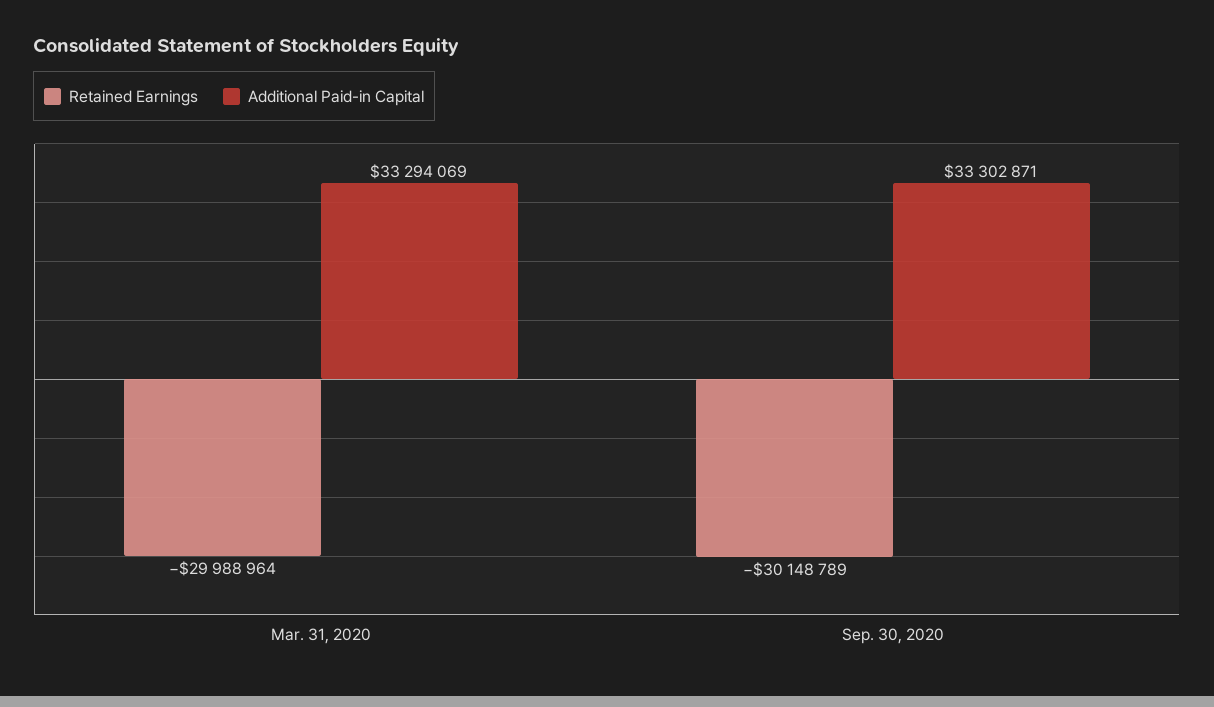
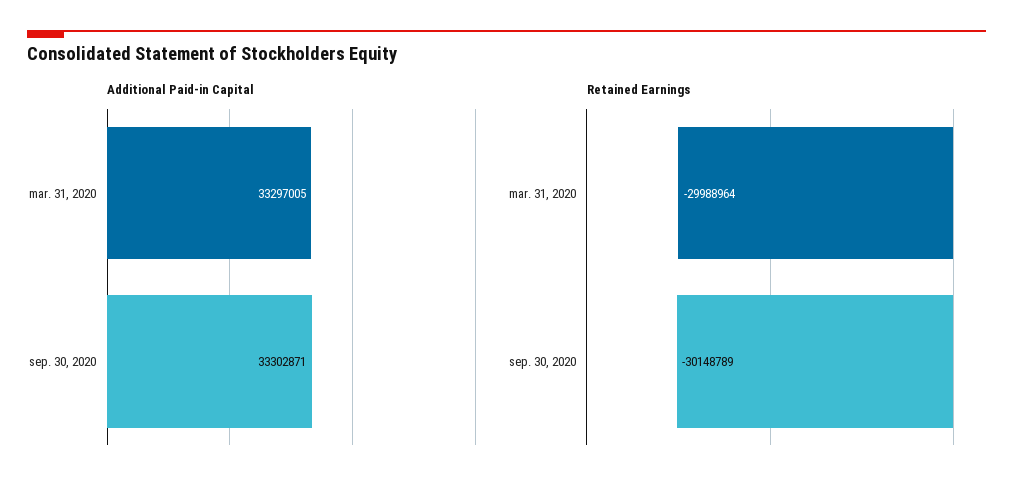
  {
    "Retained Earnings": {
      "Mar. 31, 2020": -29988964,
      "Sep. 30, 2020": -30148789
    },
    "Additional Paid-in Capital": {
-     "Mar. 31, 2020": 33294069,
+     "Mar. 31, 2020": 33297005,
      "Sep. 30, 2020": 33302871
    }
  }

